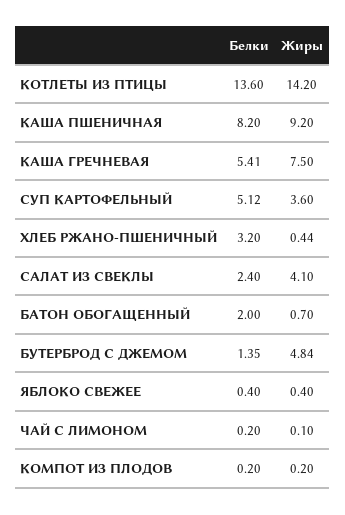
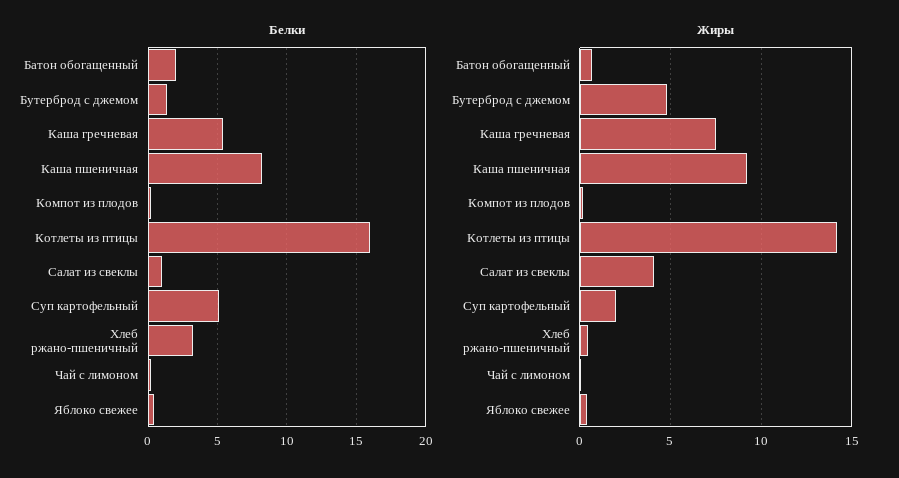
  {
    "Белки": {
-     "КОТЛЕТЫ ИЗ ПТИЦЫ": 13.6,
+     "КОТЛЕТЫ ИЗ ПТИЦЫ": 16,
      "КАША ПШЕНИЧНАЯ": 8.2,
      "КАША ГРЕЧНЕВАЯ": 5.41,
      "СУП КАРТОФЕЛЬНЫЙ": 5.12,
      "ХЛЕБ РЖАНО-ПШЕНИЧНЫЙ": 3.2,
-     "САЛАТ ИЗ СВЕКЛЫ": 2.4,
+     "САЛАТ ИЗ СВЕКЛЫ": 1,
      "БАТОН ОБОГАЩЕННЫЙ": 2,
      "БУТЕРБРОД С ДЖЕМОМ": 1.35,
      "ЯБЛОКО СВЕЖЕЕ": 0.4,
      "ЧАЙ С ЛИМОНОМ": 0.2,
      "КОМПОТ ИЗ ПЛОДОВ": 0.2
    },
    "Жиры": {
      "КОТЛЕТЫ ИЗ ПТИЦЫ": 14.2,
      "КАША ПШЕНИЧНАЯ": 9.2,
      "КАША ГРЕЧНЕВАЯ": 7.5,
-     "СУП КАРТОФЕЛЬНЫЙ": 3.6,
+     "СУП КАРТОФЕЛЬНЫЙ": 2,
      "ХЛЕБ РЖАНО-ПШЕНИЧНЫЙ": 0.44,
      "САЛАТ ИЗ СВЕКЛЫ": 4.1,
      "БАТОН ОБОГАЩЕННЫЙ": 0.7,
      "БУТЕРБРОД С ДЖЕМОМ": 4.84,
      "ЯБЛОКО СВЕЖЕЕ": 0.4,
      "ЧАЙ С ЛИМОНОМ": 0.1,
      "КОМПОТ ИЗ ПЛОДОВ": 0.2
    }
  }

